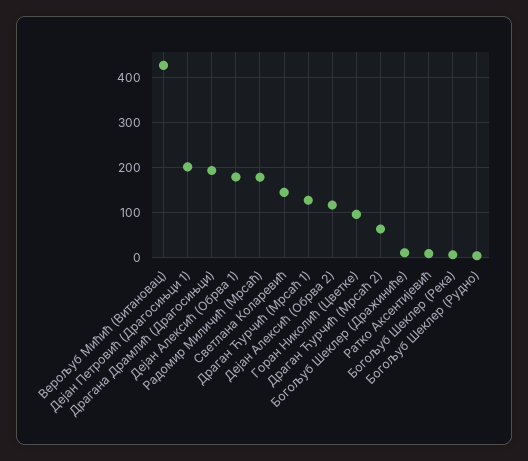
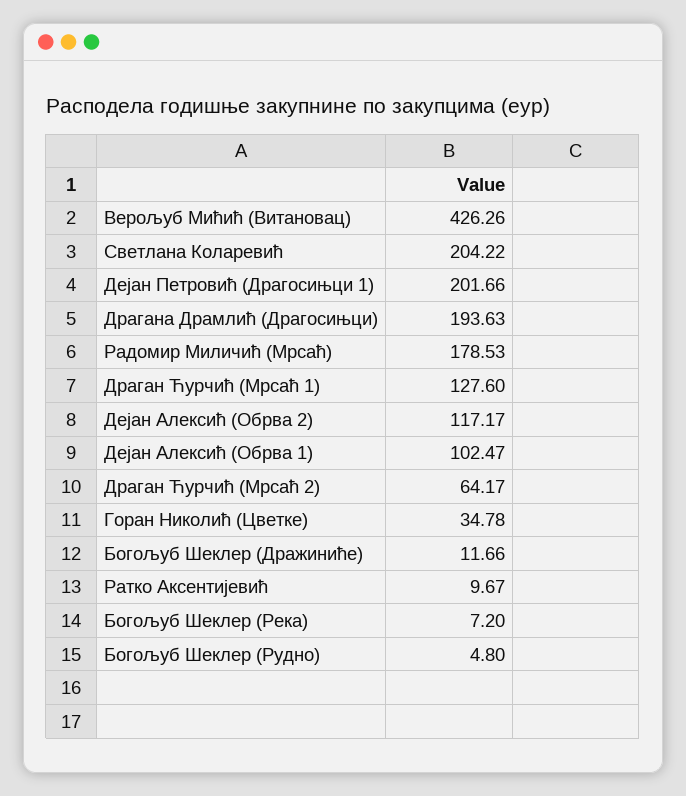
  {
    "Верољуб Мићић (Витановац)": 426.26,
    "Дејан Петровић (Драгосињци 1)": 201.66,
    "Драгана Драмлић (Драгосињци)": 193.63,
-   "Дејан Алексић (Обрва 1)": 180,
+   "Дејан Алексић (Обрва 1)": 102.47,
    "Радомир Миличић (Мрсаћ)": 178.53,
-   "Светлана Коларевић": 140,
+   "Светлана Коларевић": 204.22,
    "Драган Ћурчић (Мрсаћ 1)": 127.6,
    "Дејан Алексић (Обрва 2)": 117.17,
-   "Горан Николић (Цветке)": 100,
+   "Горан Николић (Цветке)": 34.78,
    "Драган Ћурчић (Мрсаћ 2)": 64.17,
    "Богољуб Шеклер (Дражиниће)": 11.66,
    "Ратко Аксентијевић": 9.67,
    "Богољуб Шеклер (Река)": 7.2,
    "Богољуб Шеклер (Рудно)": 4.8
  }

